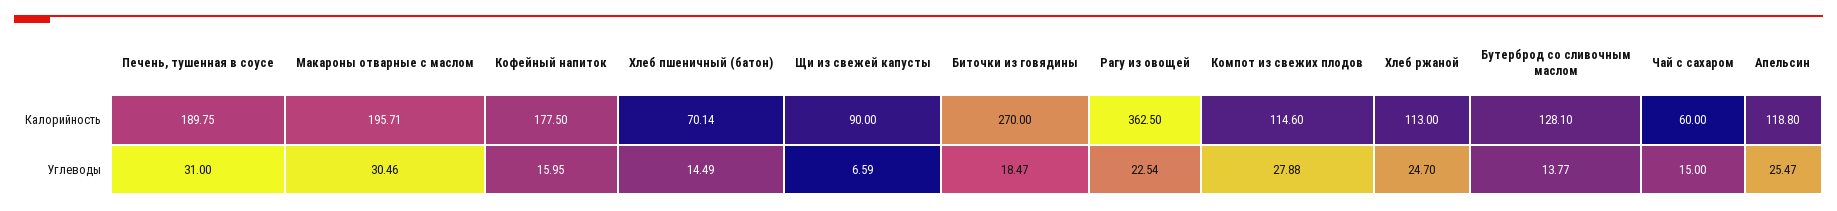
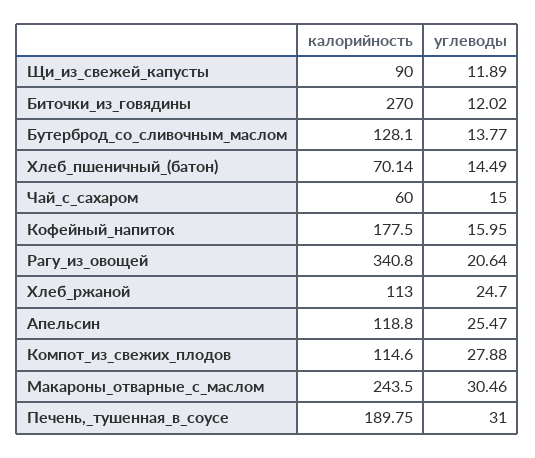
  {
    "Печень, тушенная в соусе": {
      "Калорийность": 189.75,
      "Углеводы": 31
    },
    "Макароны отварные с маслом": {
-     "Калорийность": 195.71,
+     "Калорийность": 243.5,
      "Углеводы": 30.46
    },
    "Кофейный напиток": {
      "Калорийность": 177.5,
      "Углеводы": 15.95
    },
    "Хлеб пшеничный (батон)": {
      "Калорийность": 70.14,
      "Углеводы": 14.49
    },
    "Щи из свежей капусты": {
      "Калорийность": 90,
-     "Углеводы": 6.59
+     "Углеводы": 11.89
    },
    "Биточки из говядины": {
      "Калорийность": 270,
-     "Углеводы": 18.47
+     "Углеводы": 12.02
    },
    "Рагу из овощей": {
-     "Калорийность": 362.5,
+     "Калорийность": 340.8,
-     "Углеводы": 22.54
+     "Углеводы": 20.64
    },
    "Компот из свежих плодов": {
      "Калорийность": 114.6,
      "Углеводы": 27.88
    },
    "Хлеб ржаной": {
      "Калорийность": 113,
      "Углеводы": 24.7
    },
    "Бутерброд со сливочным маслом": {
      "Калорийность": 128.1,
      "Углеводы": 13.77
    },
    "Чай с сахаром": {
      "Калорийность": 60,
      "Углеводы": 15
    },
    "Апельсин": {
      "Калорийность": 118.8,
      "Углеводы": 25.47
    }
  }

